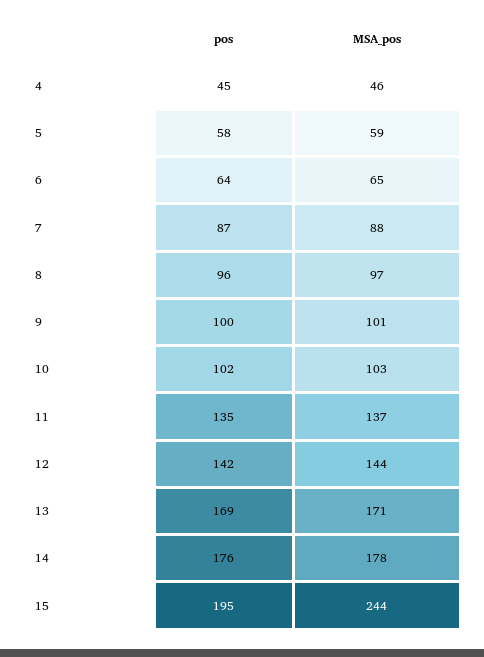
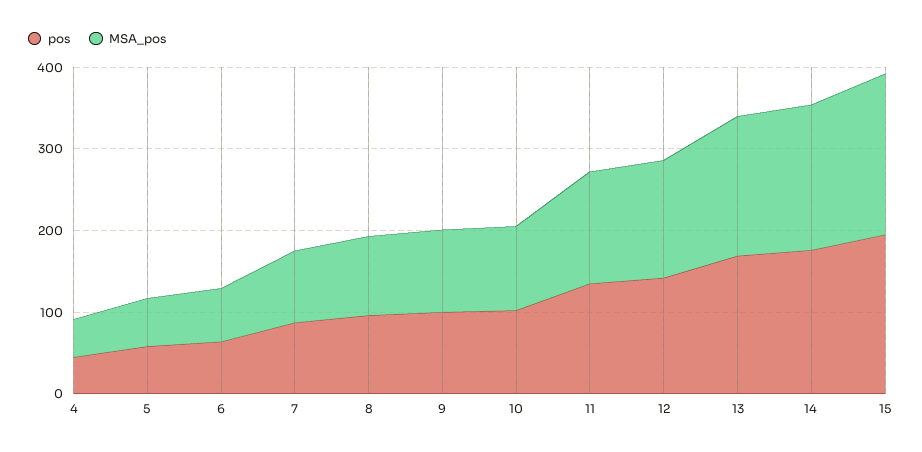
  {
    "pos": {
      "4": 45,
      "5": 58,
      "6": 64,
      "7": 87,
      "8": 96,
      "9": 100,
      "10": 102,
      "11": 135,
      "12": 142,
      "13": 169,
      "14": 176,
      "15": 195
    },
    "MSA_pos": {
      "4": 46,
      "5": 59,
      "6": 65,
      "7": 88,
      "8": 97,
      "9": 101,
      "10": 103,
      "11": 137,
      "12": 144,
      "13": 171,
      "14": 178,
-     "15": 244
+     "15": 200
    }
  }

